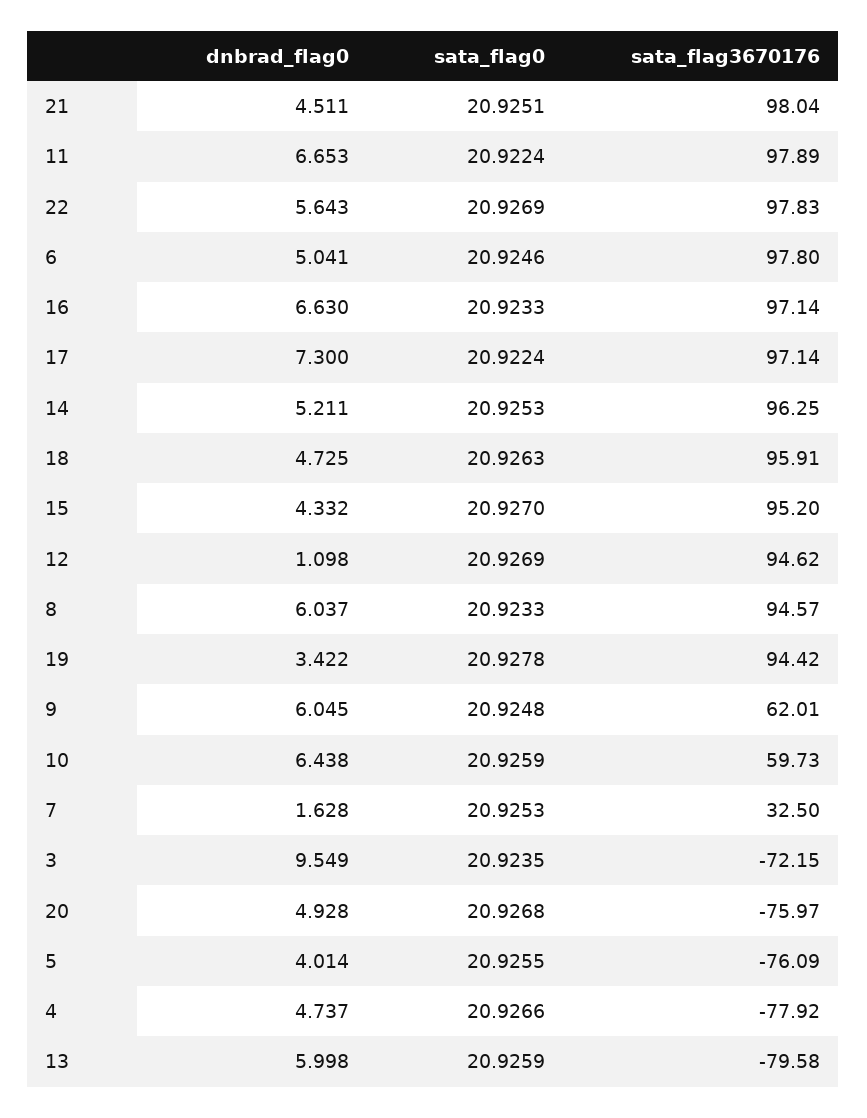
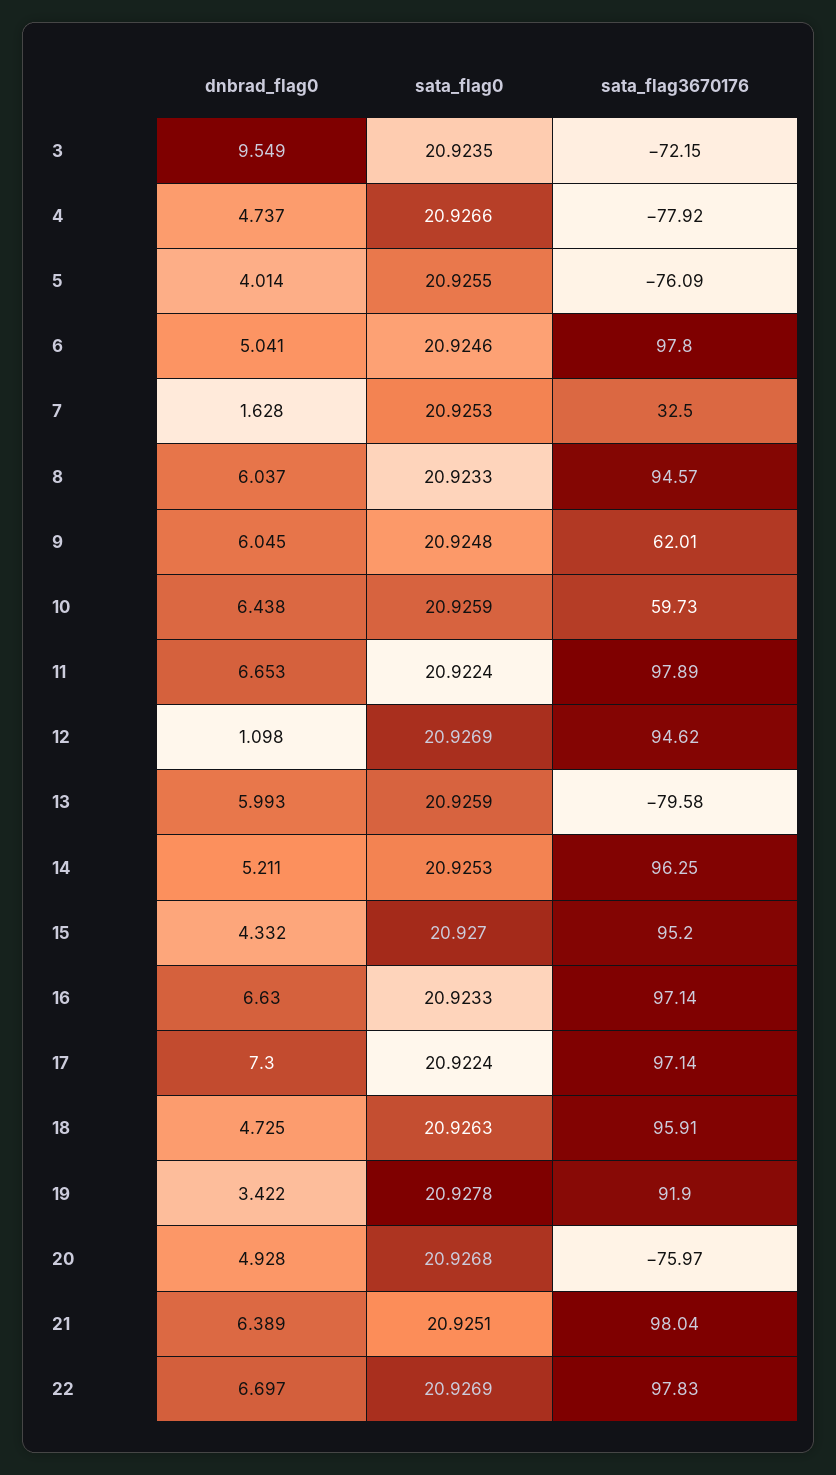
  {
    "dnbrad_flag0": {
-     "21": 4.511,
+     "21": 6.389,
      "11": 6.653,
-     "22": 5.643,
+     "22": 6.697,
      "6": 5.041,
      "16": 6.63,
      "17": 7.3,
      "14": 5.211,
      "18": 4.725,
      "15": 4.332,
      "12": 1.098,
      "8": 6.037,
      "19": 3.422,
      "9": 6.045,
      "10": 6.438,
      "7": 1.628,
      "3": 9.549,
      "20": 4.928,
      "5": 4.014,
      "4": 4.737,
-     "13": 5.998
+     "13": 5.993
    },
    "sata_flag0": {
      "21": 20.9251,
      "11": 20.9224,
      "22": 20.9269,
      "6": 20.9246,
      "16": 20.9233,
      "17": 20.9224,
      "14": 20.9253,
      "18": 20.9263,
      "15": 20.927,
      "12": 20.9269,
      "8": 20.9233,
      "19": 20.9278,
      "9": 20.9248,
      "10": 20.9259,
      "7": 20.9253,
      "3": 20.9235,
      "20": 20.9268,
      "5": 20.9255,
      "4": 20.9266,
      "13": 20.9259
    },
    "sata_flag3670176": {
      "21": 98.04,
      "11": 97.89,
      "22": 97.83,
      "6": 97.8,
      "16": 97.14,
      "17": 97.14,
      "14": 96.25,
      "18": 95.91,
      "15": 95.2,
      "12": 94.62,
      "8": 94.57,
-     "19": 94.42,
+     "19": 91.9,
      "9": 62.01,
      "10": 59.73,
      "7": 32.5,
      "3": -72.15,
      "20": -75.97,
      "5": -76.09,
      "4": -77.92,
      "13": -79.58
    }
  }

